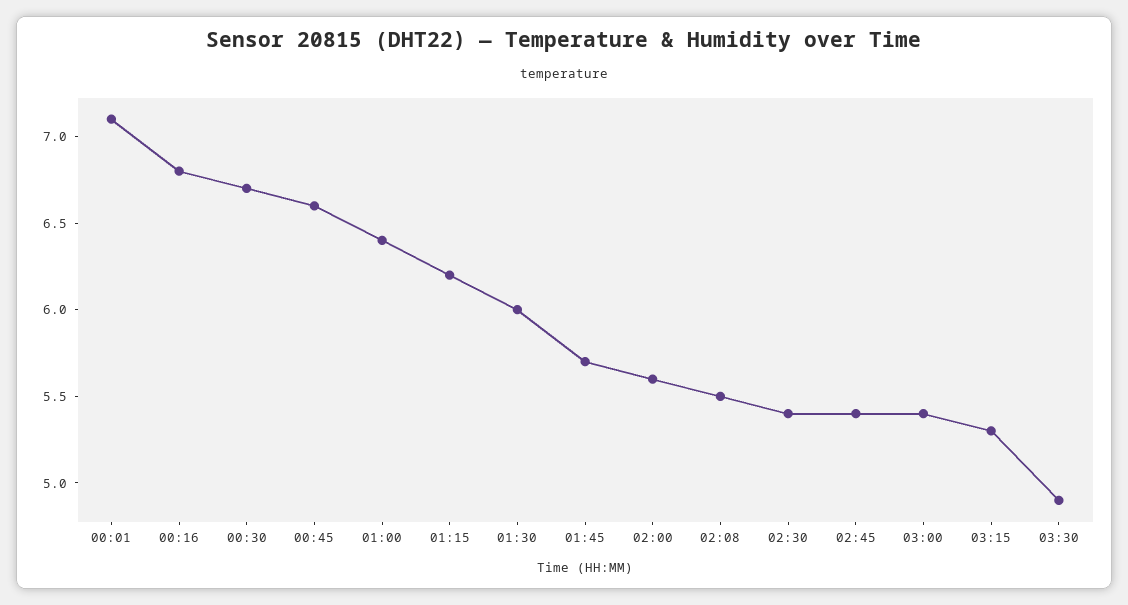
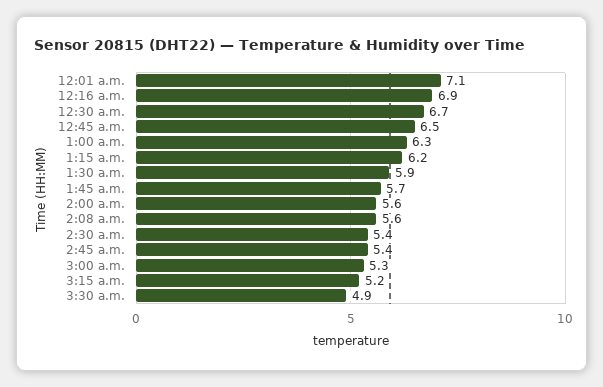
  {
    "00:01": 7.1,
-   "00:16": 6.8,
+   "00:16": 6.9,
    "00:30": 6.7,
-   "00:45": 6.6,
+   "00:45": 6.5,
-   "01:00": 6.4,
+   "01:00": 6.3,
    "01:15": 6.2,
-   "01:30": 6,
+   "01:30": 5.9,
    "01:45": 5.7,
    "02:00": 5.6,
-   "02:08": 5.5,
+   "02:08": 5.6,
    "02:30": 5.4,
    "02:45": 5.4,
-   "03:00": 5.4,
+   "03:00": 5.3,
-   "03:15": 5.3,
+   "03:15": 5.2,
    "03:30": 4.9
  }

